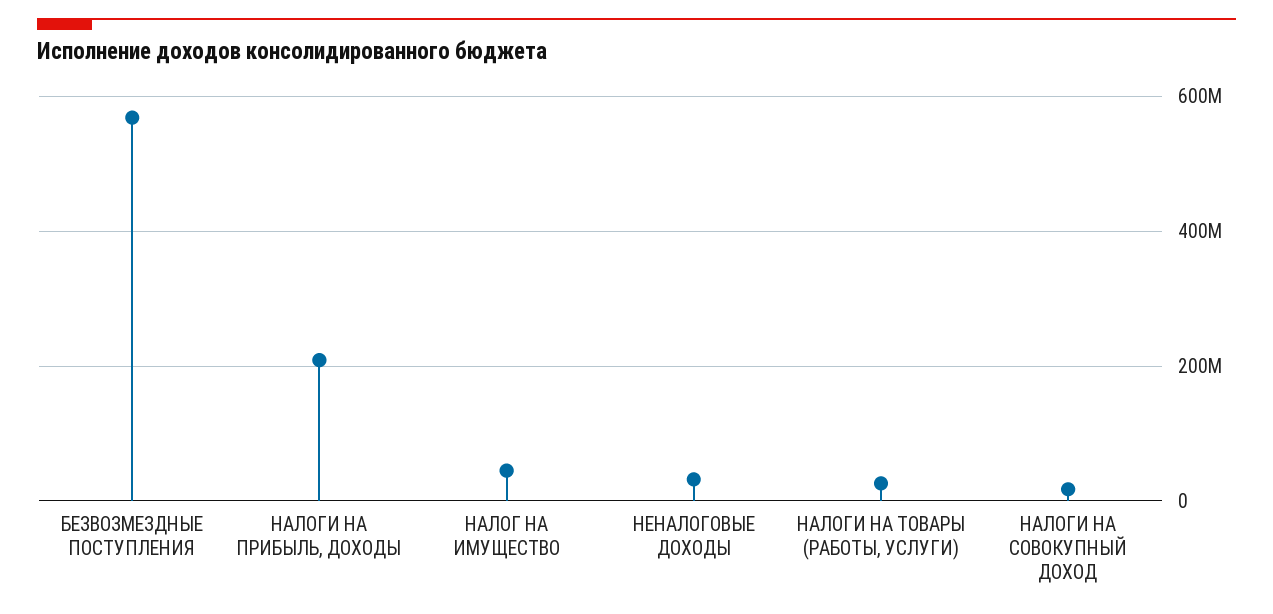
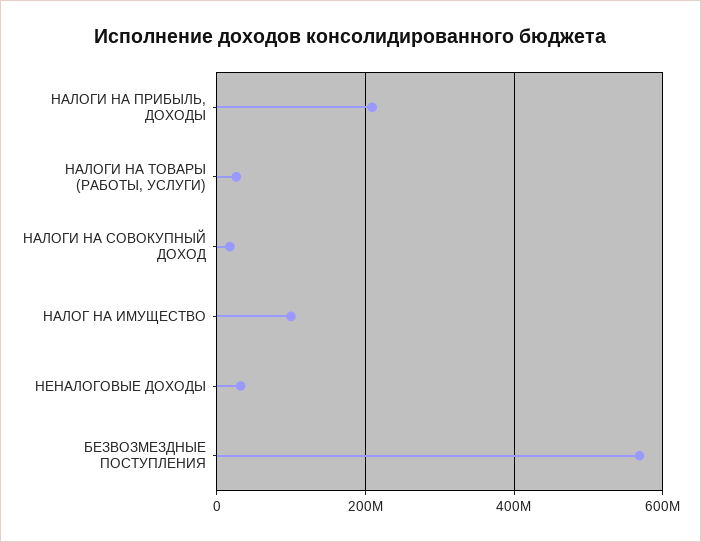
  {
    "БЕЗВОЗМЕЗДНЫЕ ПОСТУПЛЕНИЯ": 560000000,
    "НАЛОГИ НА ПРИБЫЛЬ, ДОХОДЫ": 200000000,
-   "НАЛОГ НА ИМУЩЕСТВО": 40000000,
+   "НАЛОГ НА ИМУЩЕСТВО": 100000000,
    "НЕНАЛОГОВЫЕ ДОХОДЫ": 40000000,
    "НАЛОГИ НА ТОВАРЫ (РАБОТЫ, УСЛУГИ)": 20000000,
    "НАЛОГИ НА СОВОКУПНЫЙ ДОХОД": 20000000
  }

